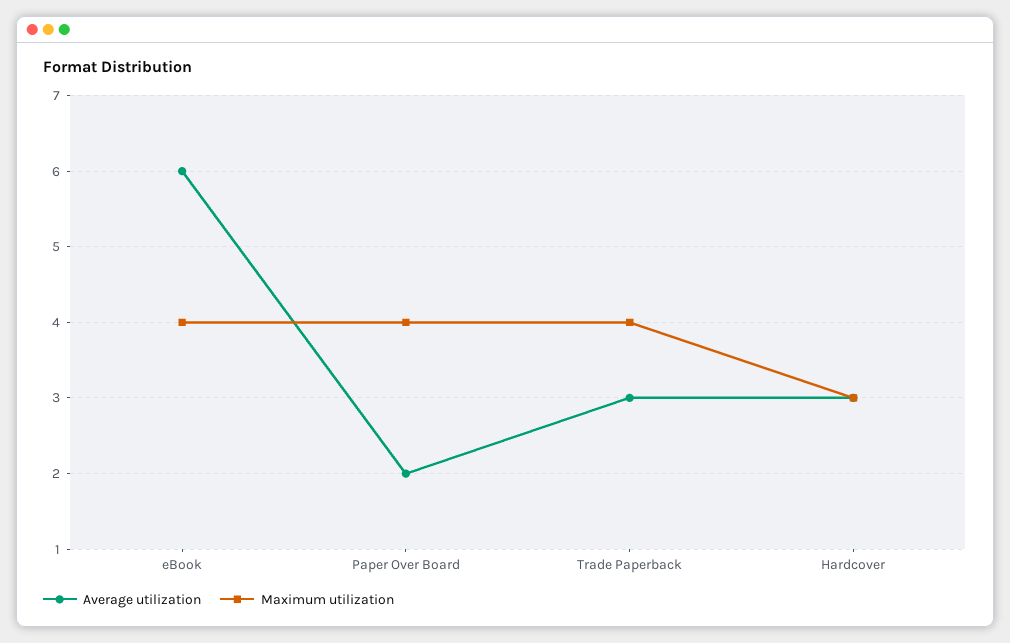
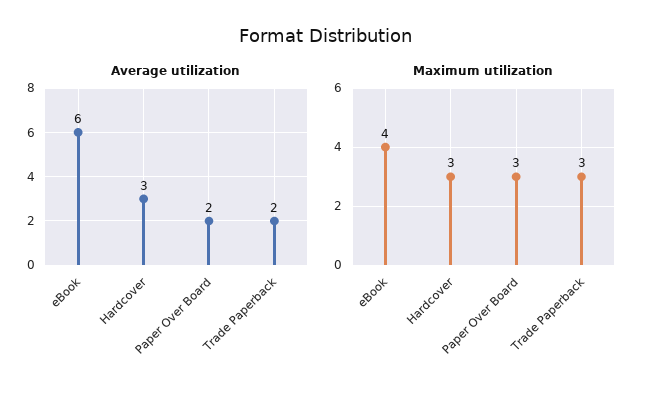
  {
    "Average utilization": {
      "eBook": 6,
      "Paper Over Board": 2,
-     "Trade Paperback": 3,
+     "Trade Paperback": 2,
      "Hardcover": 3
    },
    "Maximum utilization": {
      "eBook": 4,
-     "Paper Over Board": 4,
+     "Paper Over Board": 3,
-     "Trade Paperback": 4,
+     "Trade Paperback": 3,
      "Hardcover": 3
    }
  }

